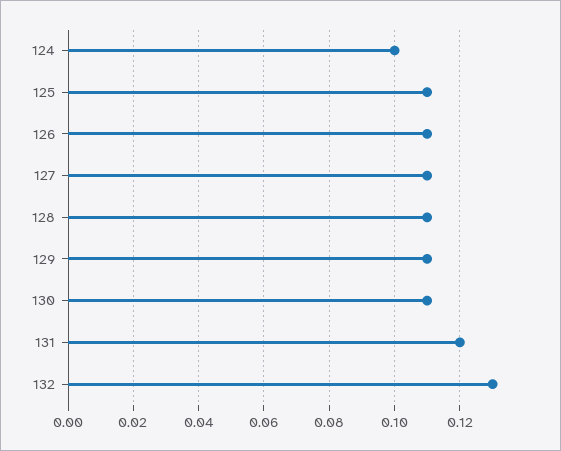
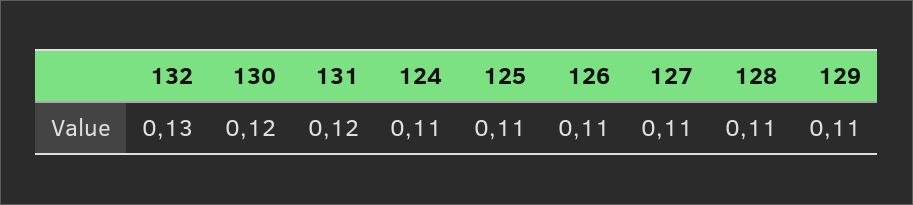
  {
-   "124": 0.1,
+   "124": 0.11,
    "125": 0.11,
    "126": 0.11,
    "127": 0.11,
    "128": 0.11,
    "129": 0.11,
-   "130": 0.11,
+   "130": 0.12,
    "131": 0.12,
    "132": 0.13
  }

